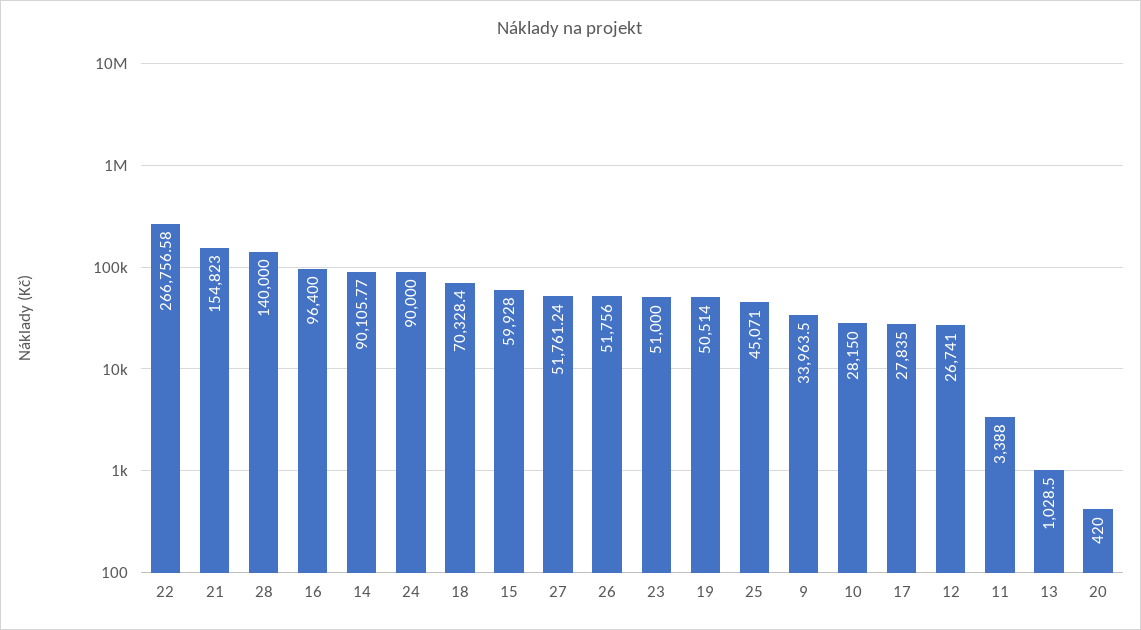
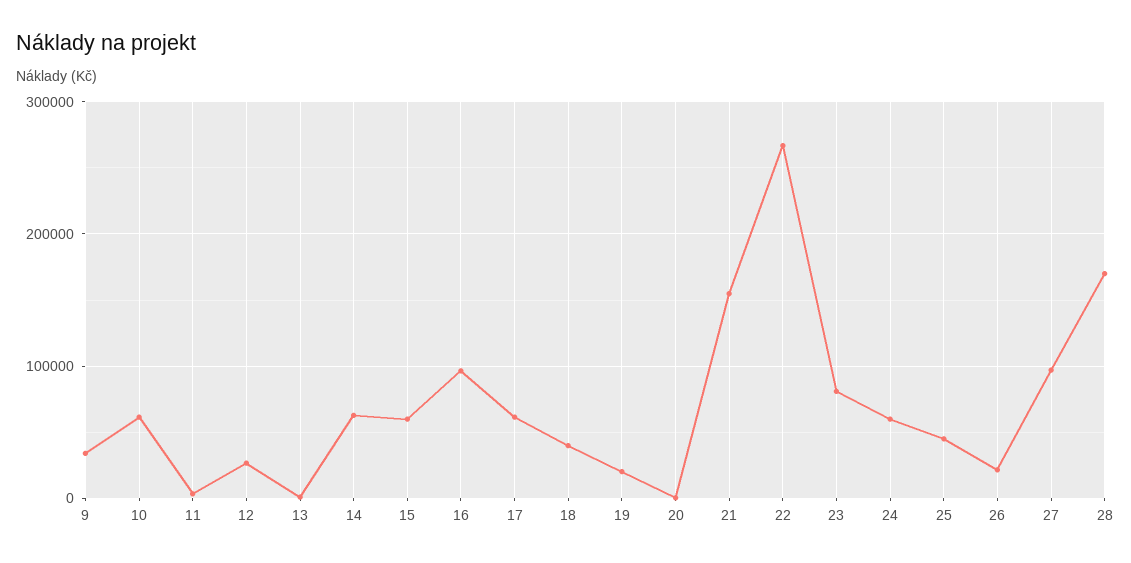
  {
    "22": 266756.58,
    "21": 154823,
-   "28": 140000,
+   "28": 170000,
    "16": 96400,
-   "14": 90105.77,
+   "14": 60000,
-   "24": 90000,
+   "24": 60000,
-   "18": 70328.4,
+   "18": 40000,
    "15": 59928,
-   "27": 51761.24,
+   "27": 100000,
-   "26": 51756,
+   "26": 20000,
-   "23": 51000,
+   "23": 80000,
-   "19": 50514,
+   "19": 20000,
    "25": 45071,
    "9": 33963.5,
-   "10": 28150,
+   "10": 60000,
-   "17": 27835,
+   "17": 60000,
    "12": 26741,
    "11": 3388,
    "13": 1028.5,
    "20": 420
  }

